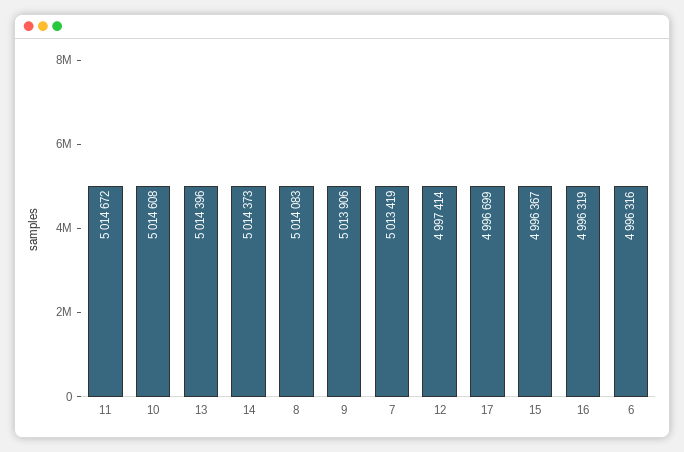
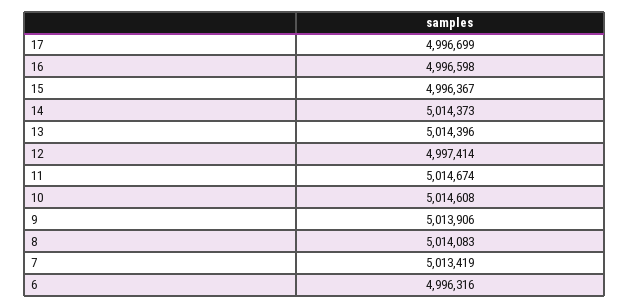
  {
-   "11": 5014672,
+   "11": 5014674,
    "10": 5014608,
    "13": 5014396,
    "14": 5014373,
    "8": 5014083,
    "9": 5013906,
    "7": 5013419,
    "12": 4997414,
    "17": 4996699,
    "15": 4996367,
-   "16": 4996319,
+   "16": 4996598,
    "6": 4996316
  }

